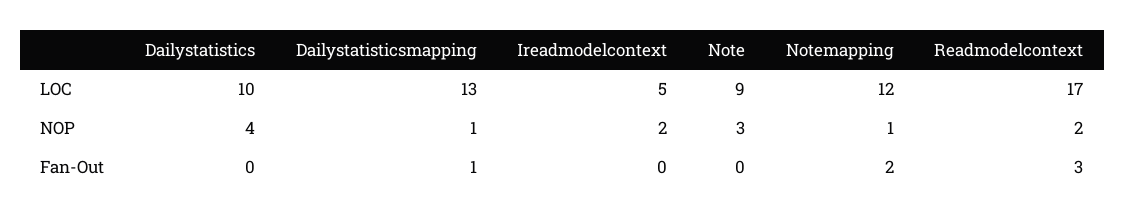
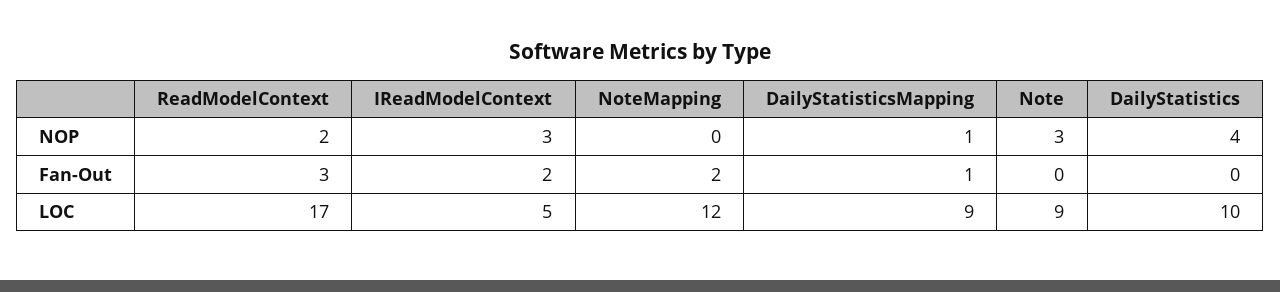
  {
    "Dailystatistics": {
      "LOC": 10,
      "NOP": 4,
      "Fan-Out": 0
    },
    "Dailystatisticsmapping": {
-     "LOC": 13,
+     "LOC": 9,
      "NOP": 1,
      "Fan-Out": 1
    },
    "Ireadmodelcontext": {
      "LOC": 5,
-     "NOP": 2,
+     "NOP": 3,
-     "Fan-Out": 0
+     "Fan-Out": 2
    },
    "Note": {
      "LOC": 9,
      "NOP": 3,
      "Fan-Out": 0
    },
    "Notemapping": {
      "LOC": 12,
-     "NOP": 1,
+     "NOP": 0,
      "Fan-Out": 2
    },
    "Readmodelcontext": {
      "LOC": 17,
      "NOP": 2,
      "Fan-Out": 3
    }
  }

